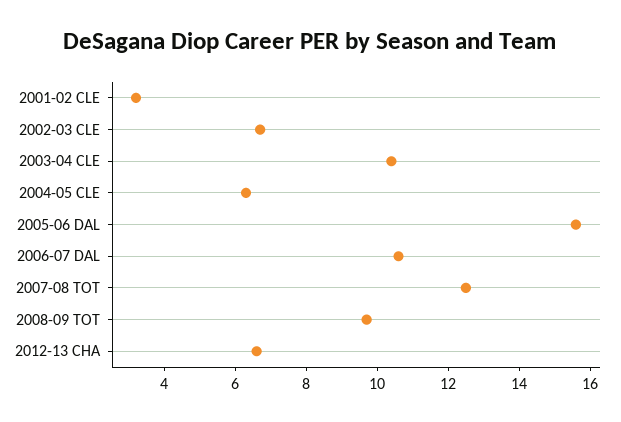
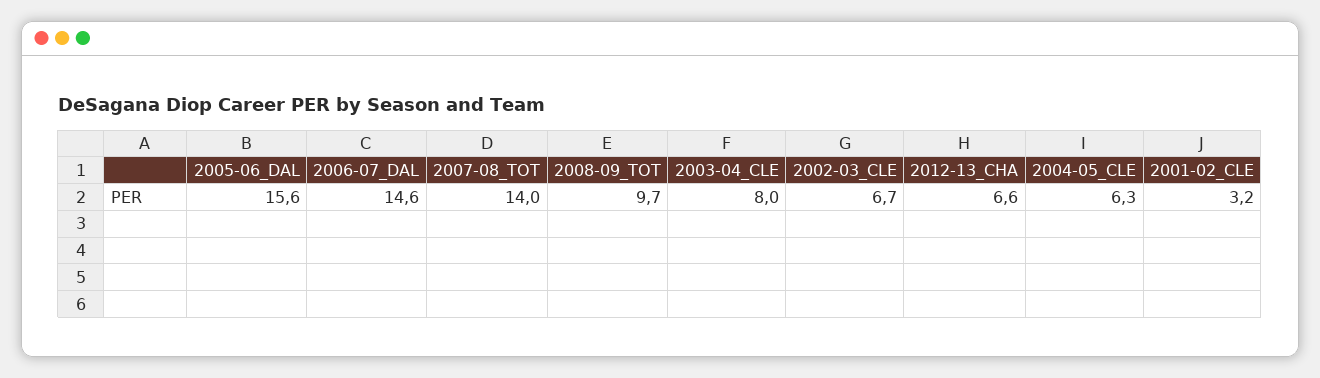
  {
    "2001-02 CLE": 3.2,
    "2002-03 CLE": 6.7,
-   "2003-04 CLE": 10.5,
+   "2003-04 CLE": 8,
    "2004-05 CLE": 6.3,
    "2005-06 DAL": 15.6,
-   "2006-07 DAL": 10.5,
+   "2006-07 DAL": 14.6,
-   "2007-08 TOT": 12.5,
+   "2007-08 TOT": 14,
    "2008-09 TOT": 9.7,
    "2012-13 CHA": 6.6
  }

